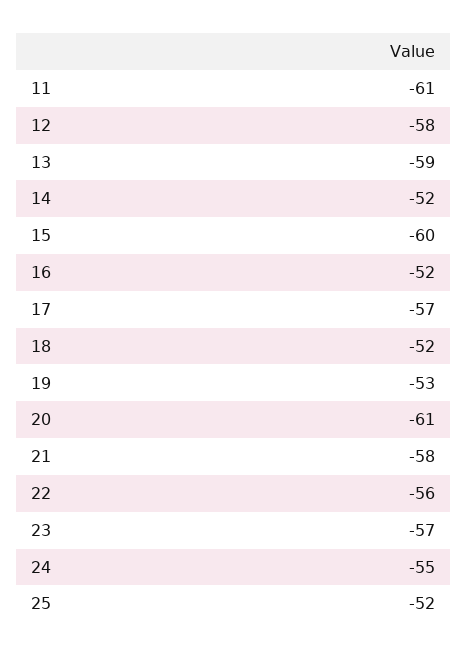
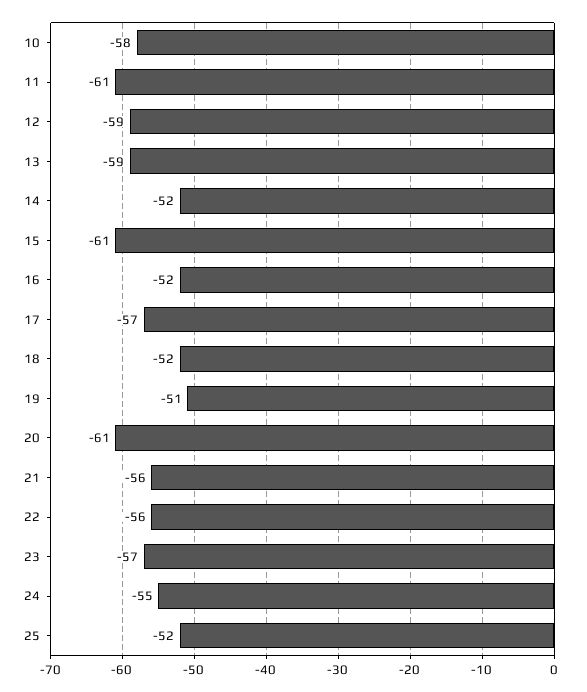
  {
    "11": -61,
-   "12": -58,
+   "12": -59,
    "13": -59,
    "14": -52,
-   "15": -60,
+   "15": -61,
    "16": -52,
    "17": -57,
    "18": -52,
-   "19": -53,
+   "19": -51,
    "20": -61,
-   "21": -58,
+   "21": -56,
    "22": -56,
    "23": -57,
    "24": -55,
-   "25": -52
+   "25": -52,
+   "10": -58
  }

